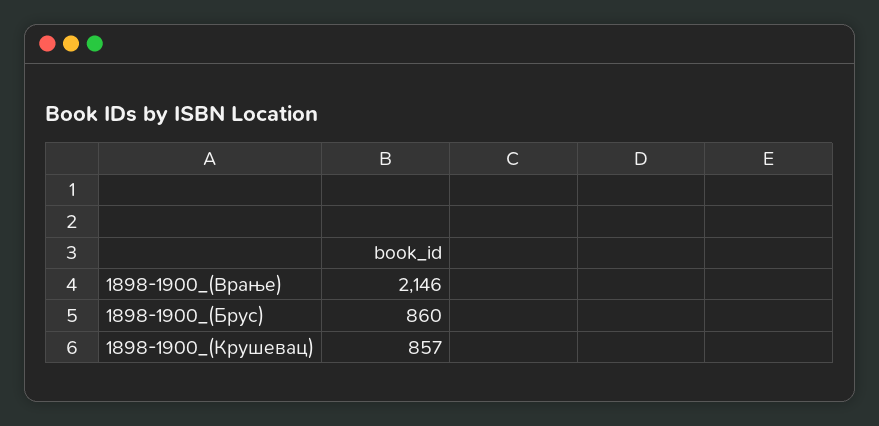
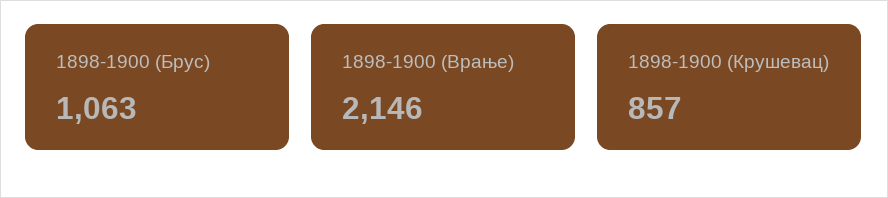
  {
    "1898-1900_(Врање)": 2146,
-   "1898-1900_(Брус)": 860,
+   "1898-1900_(Брус)": 1063,
    "1898-1900_(Крушевац)": 857
  }

